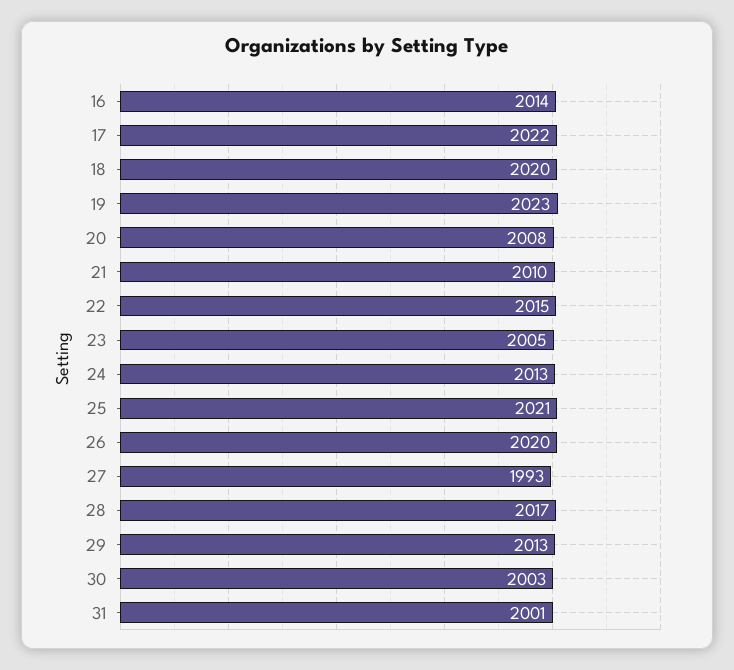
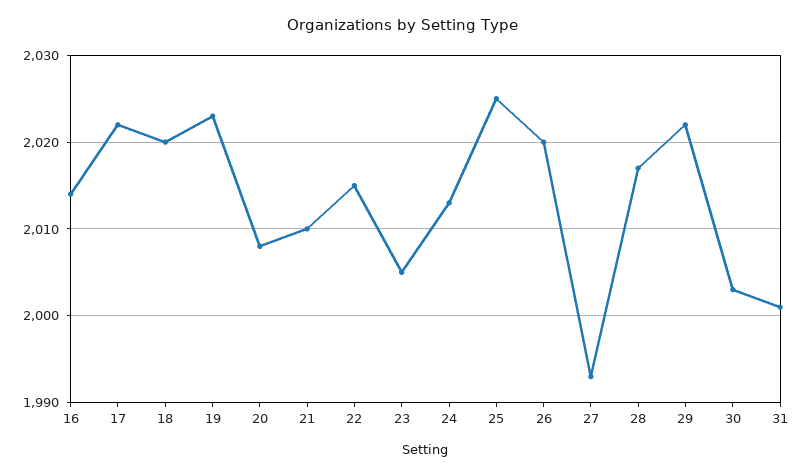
  {
    "16": 2014,
    "17": 2022,
    "18": 2020,
    "19": 2023,
    "20": 2008,
    "21": 2010,
    "22": 2015,
    "23": 2005,
    "24": 2013,
-   "25": 2021,
+   "25": 2025,
    "26": 2020,
    "27": 1993,
    "28": 2017,
-   "29": 2013,
+   "29": 2022,
    "30": 2003,
    "31": 2001
  }

